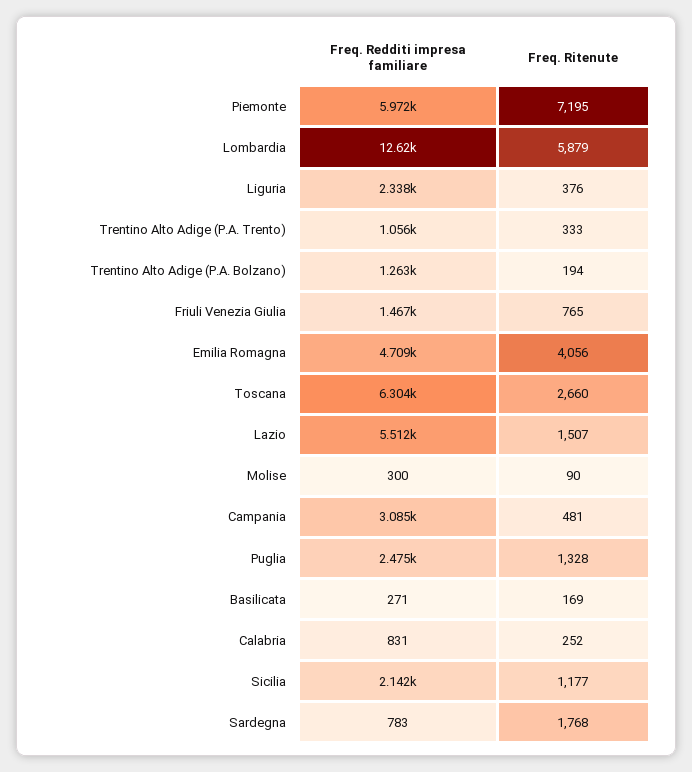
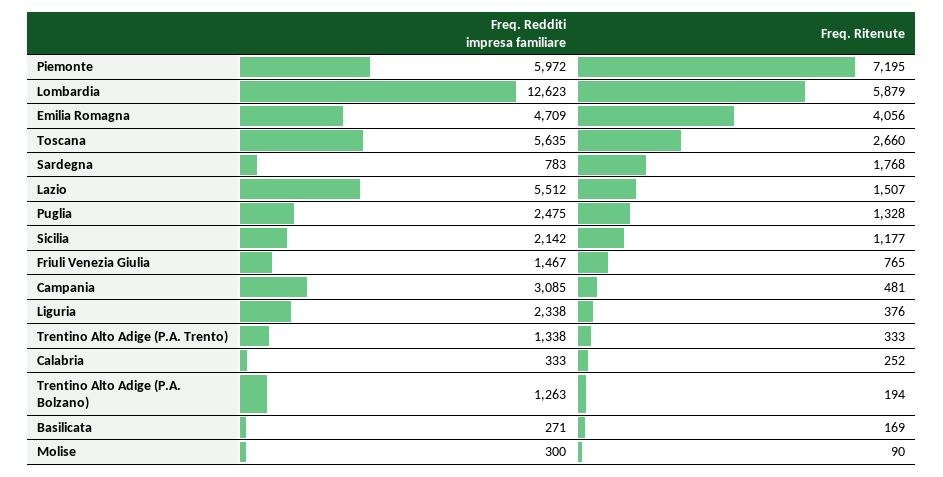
  {
    "Freq. Redditi impresa familiare": {
      "Piemonte": 5972,
      "Lombardia": 12623,
      "Liguria": 2338,
-     "Trentino Alto Adige (P.A. Trento)": 1056,
+     "Trentino Alto Adige (P.A. Trento)": 1338,
      "Trentino Alto Adige (P.A. Bolzano)": 1263,
      "Friuli Venezia Giulia": 1467,
      "Emilia Romagna": 4709,
-     "Toscana": 6304,
+     "Toscana": 5635,
      "Lazio": 5512,
      "Molise": 300,
      "Campania": 3085,
      "Puglia": 2475,
      "Basilicata": 271,
-     "Calabria": 831,
+     "Calabria": 333,
      "Sicilia": 2142,
      "Sardegna": 783
    },
    "Freq. Ritenute": {
      "Piemonte": 7195,
      "Lombardia": 5879,
      "Liguria": 376,
      "Trentino Alto Adige (P.A. Trento)": 333,
      "Trentino Alto Adige (P.A. Bolzano)": 194,
      "Friuli Venezia Giulia": 765,
      "Emilia Romagna": 4056,
      "Toscana": 2660,
      "Lazio": 1507,
      "Molise": 90,
      "Campania": 481,
      "Puglia": 1328,
      "Basilicata": 169,
      "Calabria": 252,
      "Sicilia": 1177,
      "Sardegna": 1768
    }
  }

